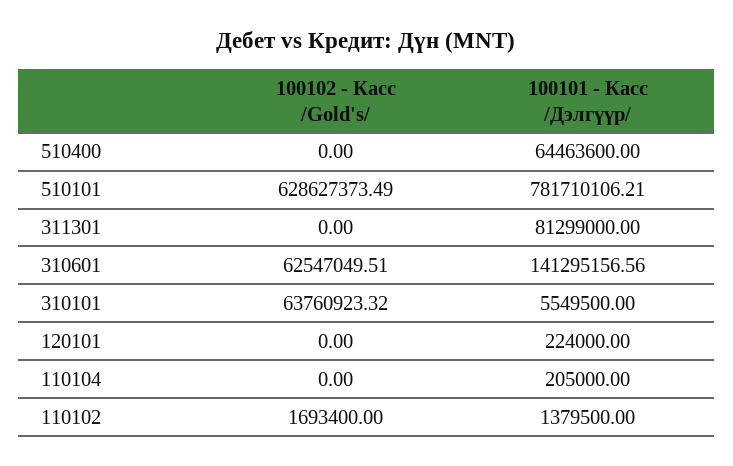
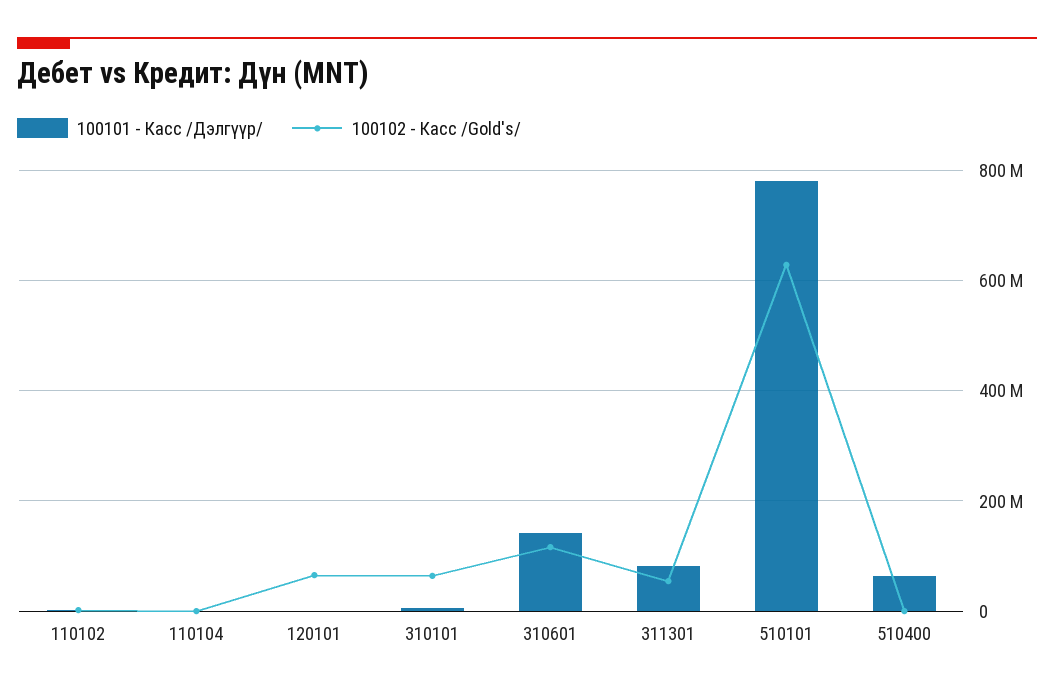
  {
    "100102 - Касс /Gold's/": {
      "510400": 0,
      "510101": 628627373.49,
-     "311301": 0,
+     "311301": 60000000,
-     "310601": 62547049.51,
+     "310601": 120000000,
      "310101": 63760923.32,
-     "120101": 0,
+     "120101": 60000000,
      "110104": 0,
      "110102": 1693400
    },
    "100101 - Касс /Дэлгүүр/": {
      "510400": 64463600,
      "510101": 781710106.21,
      "311301": 81299000,
      "310601": 141295156.56,
      "310101": 5549500,
      "120101": 224000,
      "110104": 205000,
      "110102": 1379500
    }
  }

